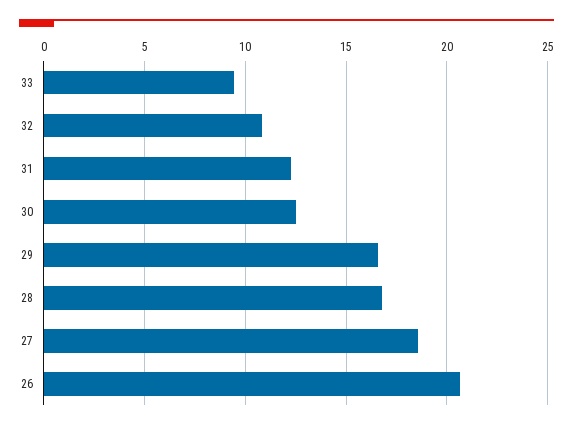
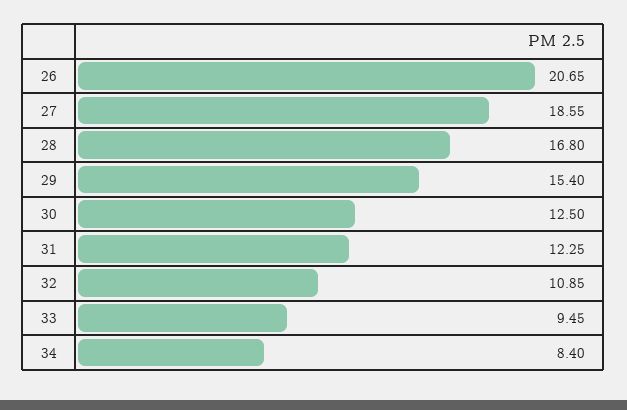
  {
    "33": 9.45,
    "32": 10.85,
    "31": 12.25,
    "30": 12.5,
-   "29": 16.5,
+   "29": 15.4,
    "28": 16.8,
    "27": 18.55,
-   "26": 20.65
+   "26": 20.65,
+   "34": 8.4
  }

